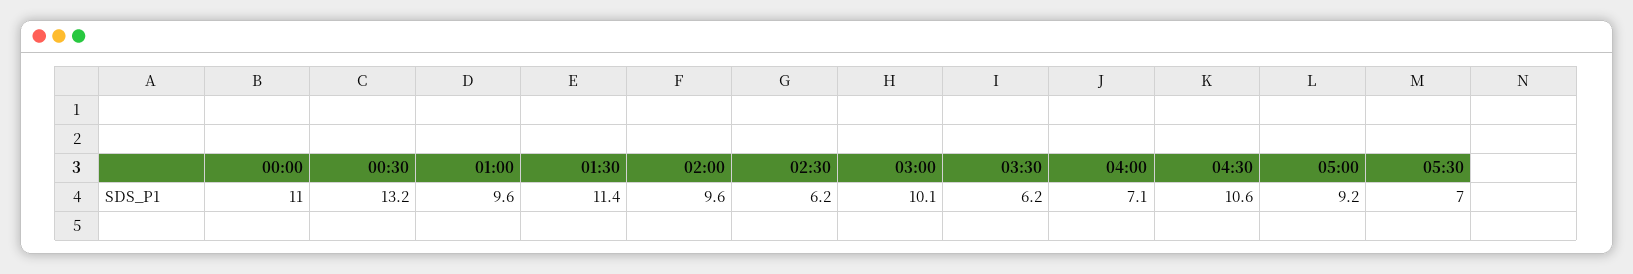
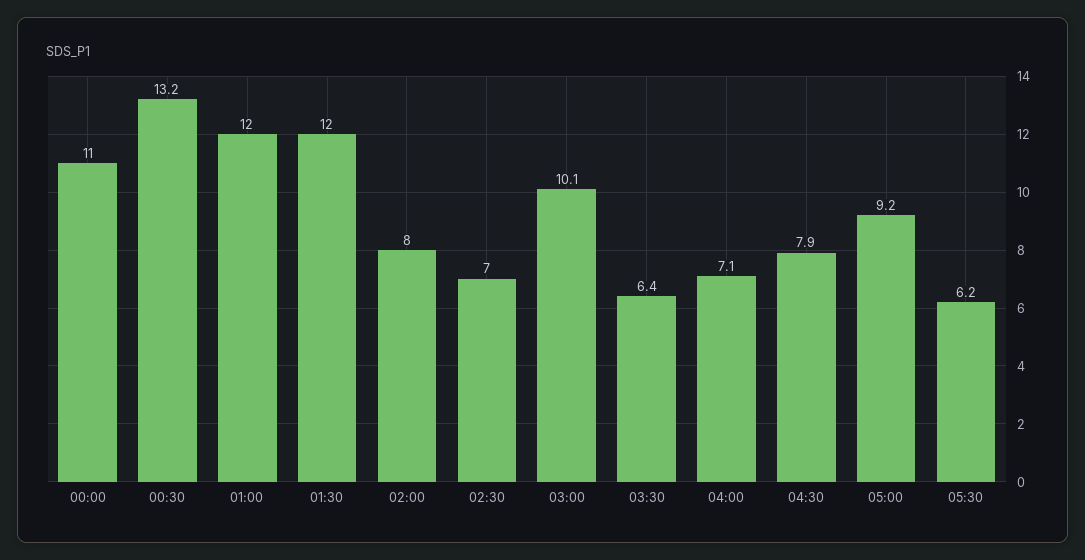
  {
    "00:00": 11,
    "00:30": 13.2,
-   "01:00": 9.6,
+   "01:00": 12,
-   "01:30": 11.4,
+   "01:30": 12,
-   "02:00": 9.6,
+   "02:00": 8,
-   "02:30": 6.2,
+   "02:30": 7,
    "03:00": 10.1,
-   "03:30": 6.2,
+   "03:30": 6.4,
    "04:00": 7.1,
-   "04:30": 10.6,
+   "04:30": 7.9,
    "05:00": 9.2,
-   "05:30": 7
+   "05:30": 6.2
  }

